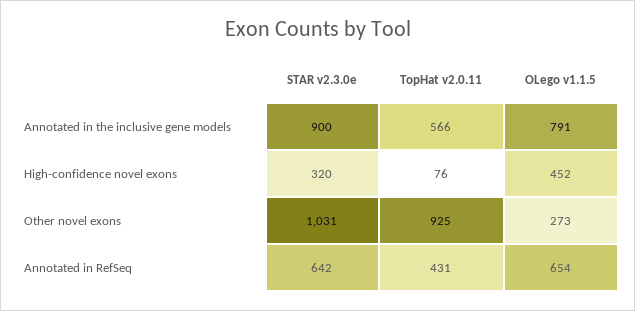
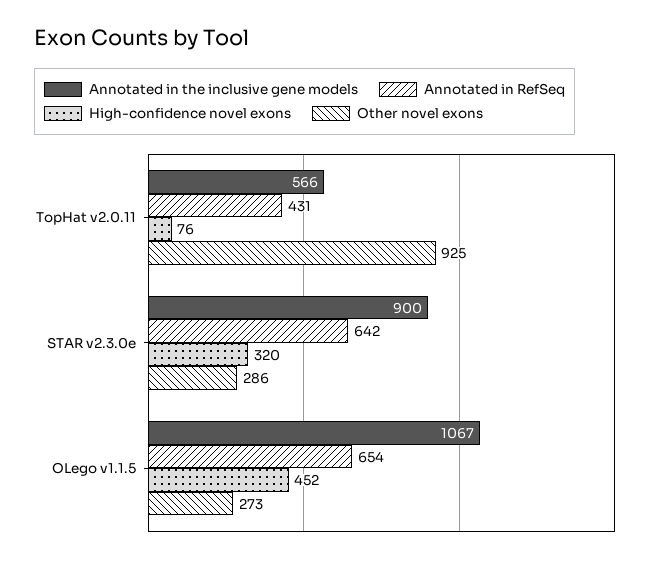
  {
    "Annotated in the inclusive gene models": {
      "STAR v2.3.0e": 900,
      "TopHat v2.0.11": 566,
-     "OLego v1.1.5": 791
+     "OLego v1.1.5": 1067
    },
    "High-confidence novel exons": {
      "STAR v2.3.0e": 320,
      "TopHat v2.0.11": 76,
      "OLego v1.1.5": 452
    },
    "Other novel exons": {
-     "STAR v2.3.0e": 1031,
+     "STAR v2.3.0e": 286,
      "TopHat v2.0.11": 925,
      "OLego v1.1.5": 273
    },
    "Annotated in RefSeq": {
      "STAR v2.3.0e": 642,
      "TopHat v2.0.11": 431,
      "OLego v1.1.5": 654
    }
  }

